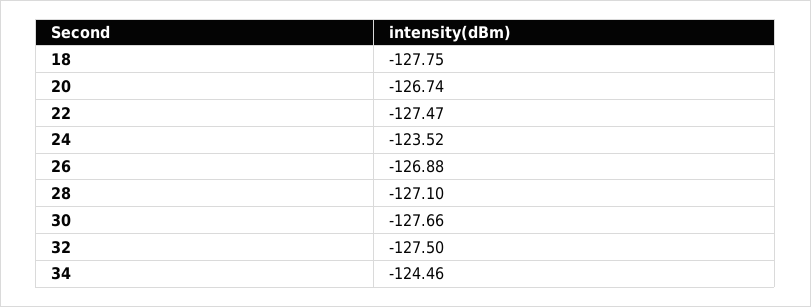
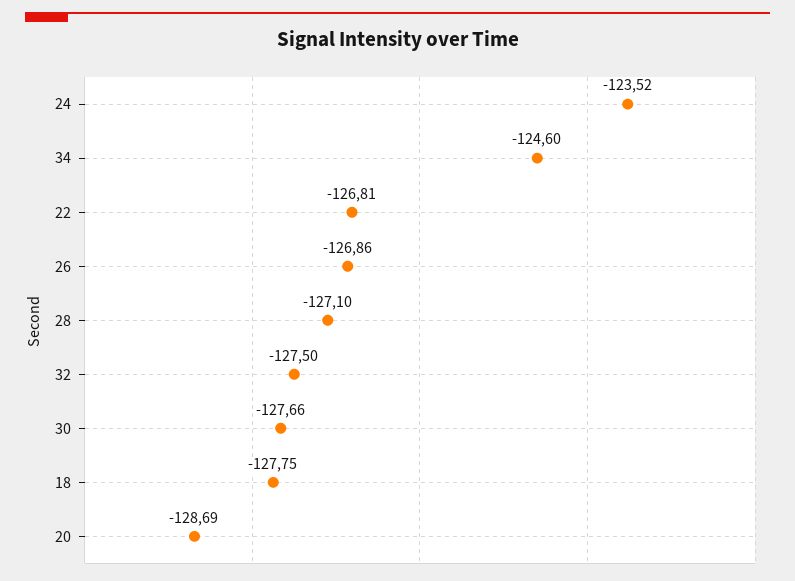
  {
    "18": -127.75,
-   "20": -126.74,
+   "20": -128.69,
-   "22": -127.47,
+   "22": -126.81,
    "24": -123.52,
-   "26": -126.88,
+   "26": -126.86,
    "28": -127.1,
    "30": -127.66,
    "32": -127.5,
-   "34": -124.46
+   "34": -124.6
  }

